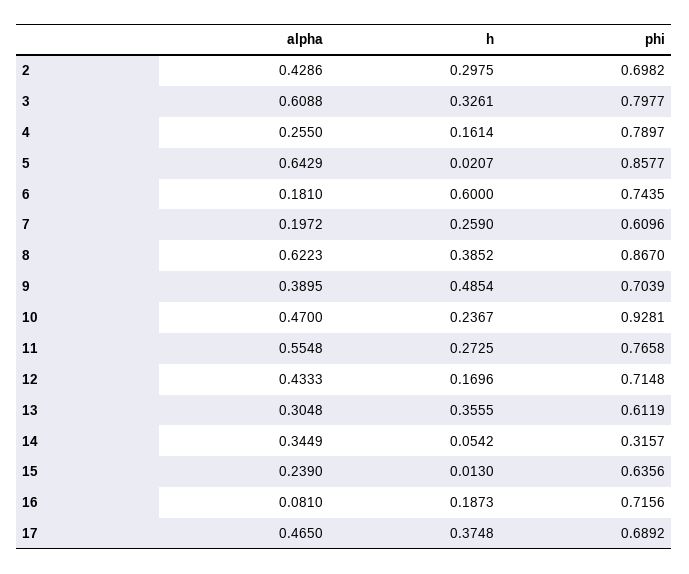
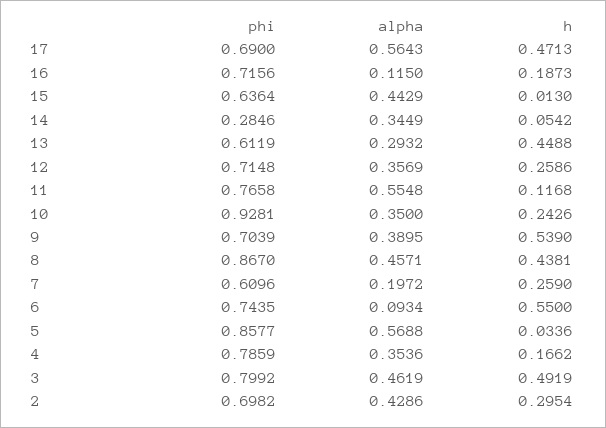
  {
    "alpha": {
      "2": 0.4286,
-     "3": 0.6088,
+     "3": 0.4619,
-     "4": 0.255,
+     "4": 0.3536,
-     "5": 0.6429,
+     "5": 0.5688,
-     "6": 0.181,
+     "6": 0.0934,
      "7": 0.1972,
-     "8": 0.6223,
+     "8": 0.4571,
      "9": 0.3895,
-     "10": 0.47,
+     "10": 0.35,
      "11": 0.5548,
-     "12": 0.4333,
+     "12": 0.3569,
-     "13": 0.3048,
+     "13": 0.2932,
      "14": 0.3449,
-     "15": 0.239,
+     "15": 0.4429,
-     "16": 0.081,
+     "16": 0.115,
-     "17": 0.465
+     "17": 0.5643
    },
    "h": {
-     "2": 0.2975,
+     "2": 0.2954,
-     "3": 0.3261,
+     "3": 0.4919,
-     "4": 0.1614,
+     "4": 0.1662,
-     "5": 0.0207,
+     "5": 0.0336,
-     "6": 0.6,
+     "6": 0.55,
      "7": 0.259,
-     "8": 0.3852,
+     "8": 0.4381,
-     "9": 0.4854,
+     "9": 0.539,
-     "10": 0.2367,
+     "10": 0.2426,
-     "11": 0.2725,
+     "11": 0.1168,
-     "12": 0.1696,
+     "12": 0.2586,
-     "13": 0.3555,
+     "13": 0.4488,
      "14": 0.0542,
      "15": 0.013,
      "16": 0.1873,
-     "17": 0.3748
+     "17": 0.4713
    },
    "phi": {
      "2": 0.6982,
-     "3": 0.7977,
+     "3": 0.7992,
-     "4": 0.7897,
+     "4": 0.7859,
      "5": 0.8577,
      "6": 0.7435,
      "7": 0.6096,
      "8": 0.867,
      "9": 0.7039,
      "10": 0.9281,
      "11": 0.7658,
      "12": 0.7148,
      "13": 0.6119,
-     "14": 0.3157,
+     "14": 0.2846,
-     "15": 0.6356,
+     "15": 0.6364,
      "16": 0.7156,
-     "17": 0.6892
+     "17": 0.69
    }
  }

